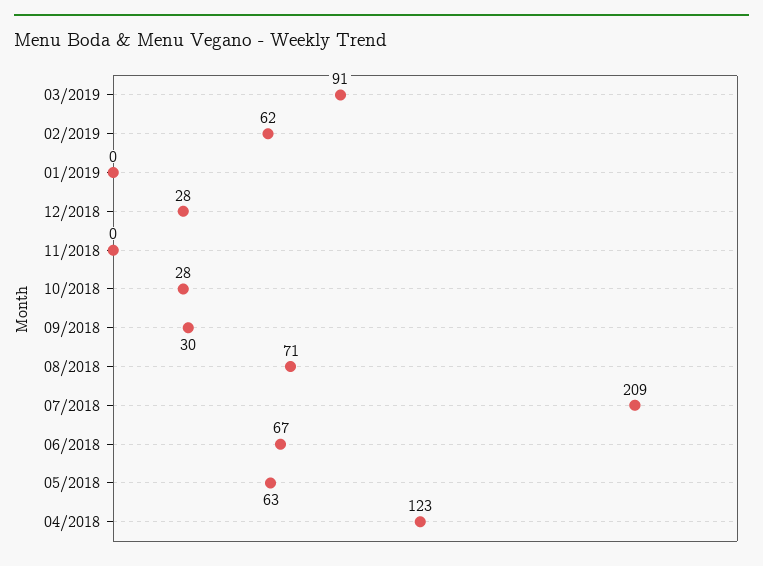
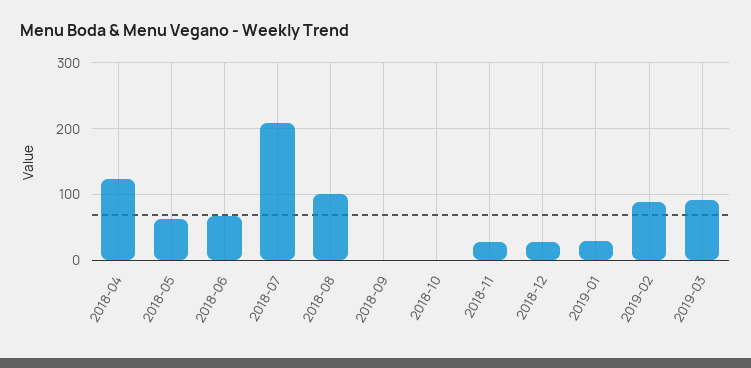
  {
    "03/2019": 91,
-   "02/2019": 62,
+   "02/2019": 90,
-   "01/2019": 0,
+   "01/2019": 30,
    "12/2018": 28,
-   "11/2018": 0,
+   "11/2018": 30,
-   "10/2018": 28,
+   "10/2018": 0,
-   "09/2018": 30,
+   "09/2018": 0,
-   "08/2018": 71,
+   "08/2018": 100,
    "07/2018": 209,
    "06/2018": 67,
    "05/2018": 63,
    "04/2018": 123
  }

